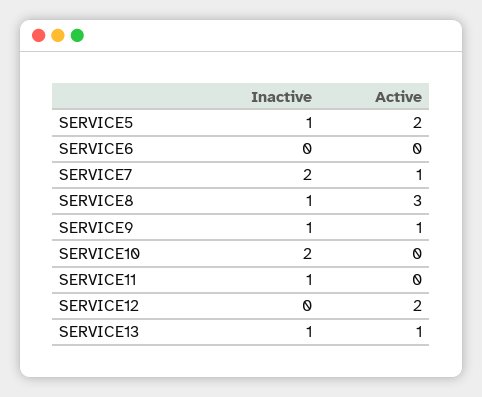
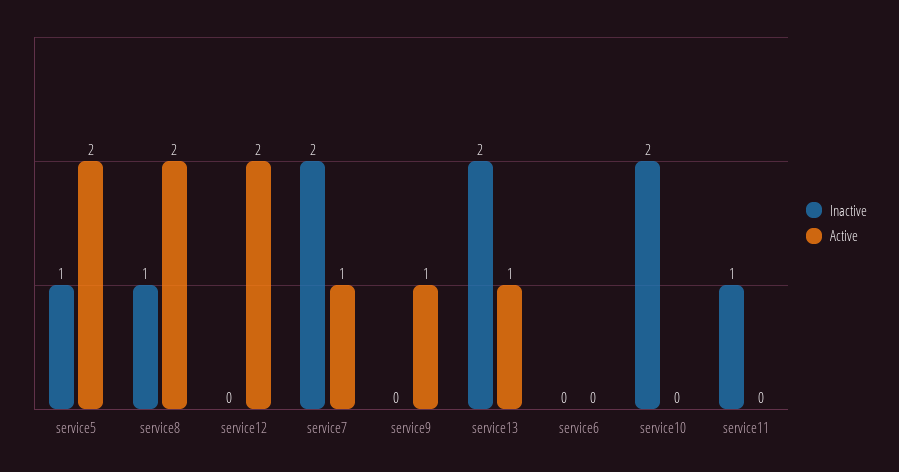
  {
    "Inactive": {
      "SERVICE5": 1,
      "SERVICE6": 0,
      "SERVICE7": 2,
      "SERVICE8": 1,
-     "SERVICE9": 1,
+     "SERVICE9": 0,
      "SERVICE10": 2,
      "SERVICE11": 1,
      "SERVICE12": 0,
-     "SERVICE13": 1
+     "SERVICE13": 2
    },
    "Active": {
      "SERVICE5": 2,
      "SERVICE6": 0,
      "SERVICE7": 1,
-     "SERVICE8": 3,
+     "SERVICE8": 2,
      "SERVICE9": 1,
      "SERVICE10": 0,
      "SERVICE11": 0,
      "SERVICE12": 2,
      "SERVICE13": 1
    }
  }

